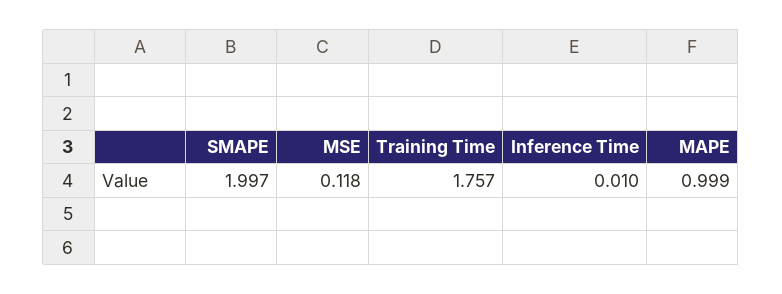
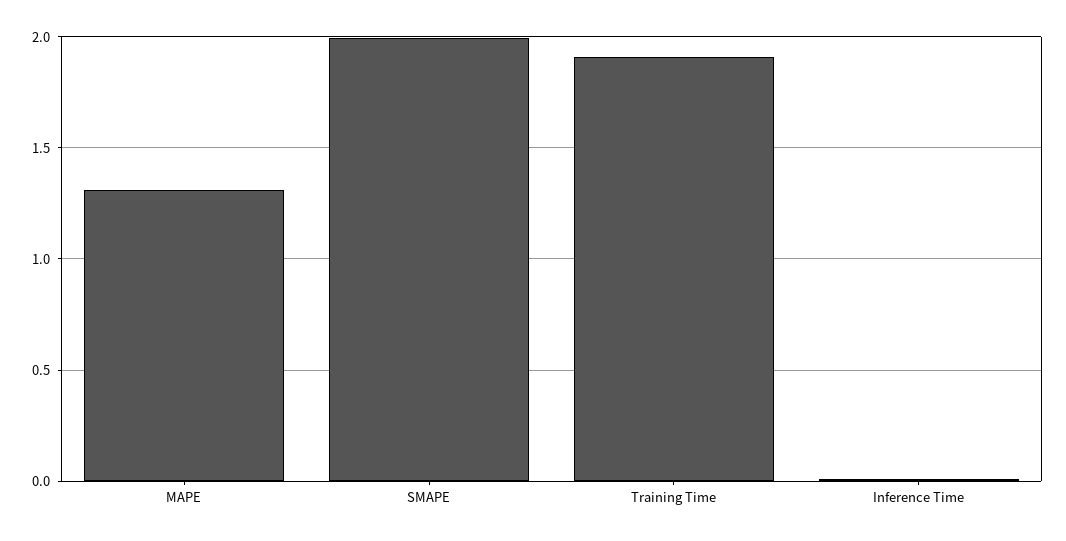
  {
    "SMAPE": 1.997,
-   "MSE": 0.118,
-   "Training Time": 1.757,
+   "Training Time": 1.9,
    "Inference Time": 0.01,
-   "MAPE": 0.999
+   "MAPE": 1.3
  }

